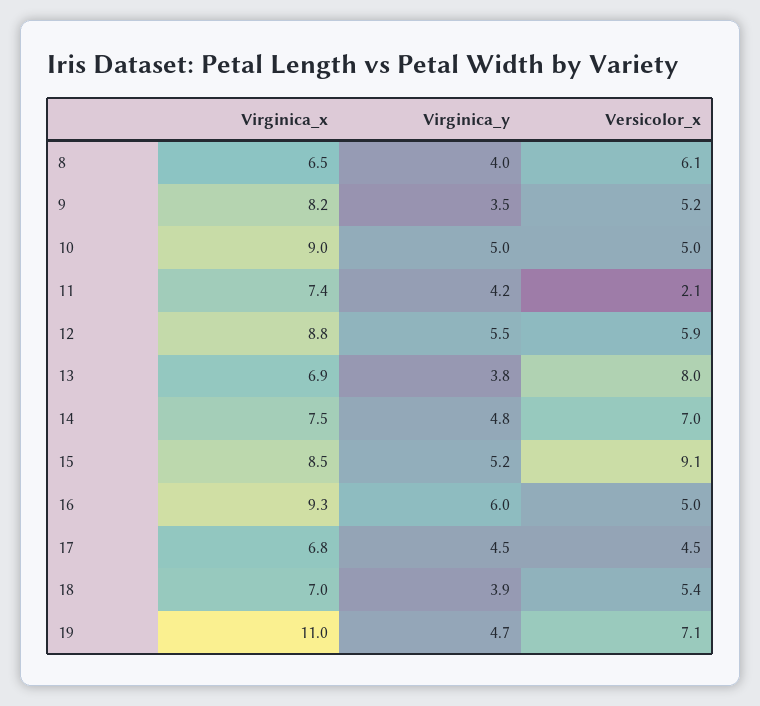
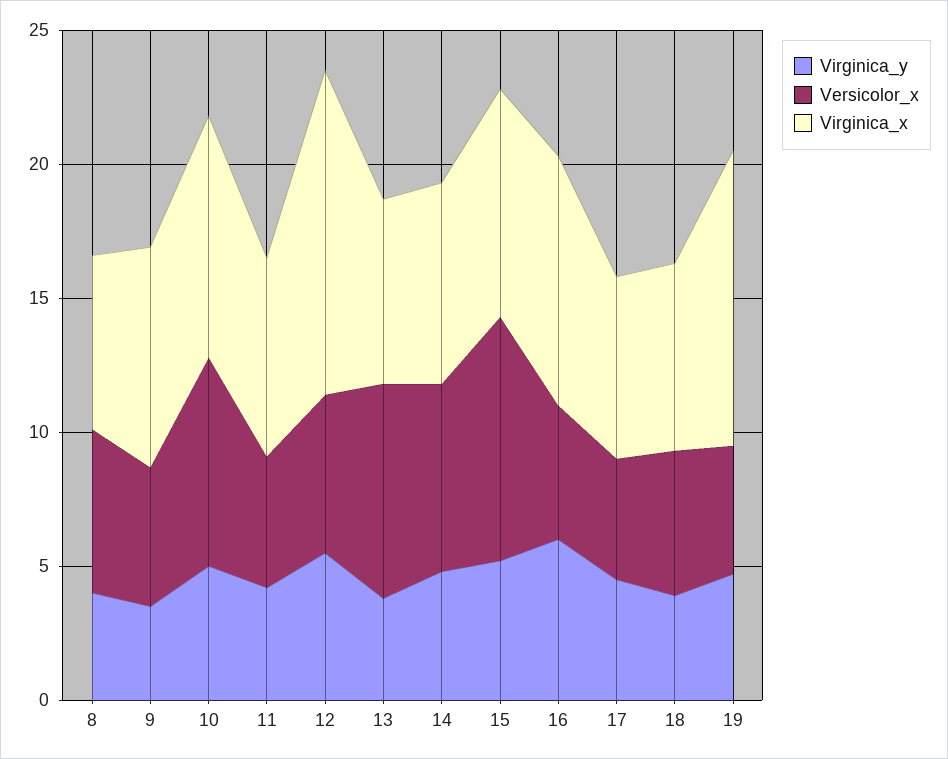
  {
    "Virginica_x": {
      "8": 6.5,
      "9": 8.2,
      "10": 9,
      "11": 7.4,
-     "12": 8.8,
+     "12": 12,
      "13": 6.9,
      "14": 7.5,
      "15": 8.5,
      "16": 9.3,
      "17": 6.8,
      "18": 7,
      "19": 11
    },
    "Virginica_y": {
      "8": 4,
      "9": 3.5,
      "10": 5,
      "11": 4.2,
      "12": 5.5,
      "13": 3.8,
      "14": 4.8,
      "15": 5.2,
      "16": 6,
      "17": 4.5,
      "18": 3.9,
      "19": 4.7
    },
    "Versicolor_x": {
      "8": 6.1,
      "9": 5.2,
-     "10": 5,
+     "10": 8,
-     "11": 2.1,
+     "11": 5,
      "12": 5.9,
      "13": 8,
      "14": 7,
      "15": 9.1,
      "16": 5,
      "17": 4.5,
      "18": 5.4,
-     "19": 7.1
+     "19": 5
    }
  }

